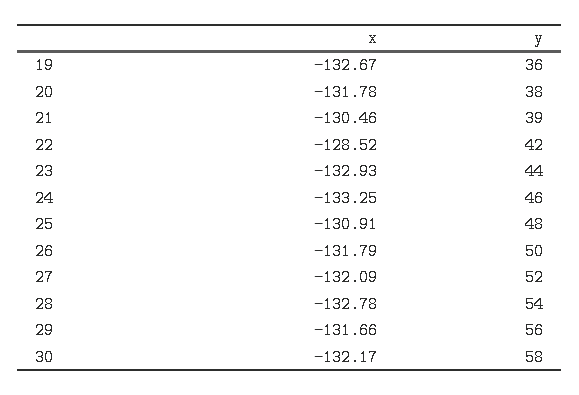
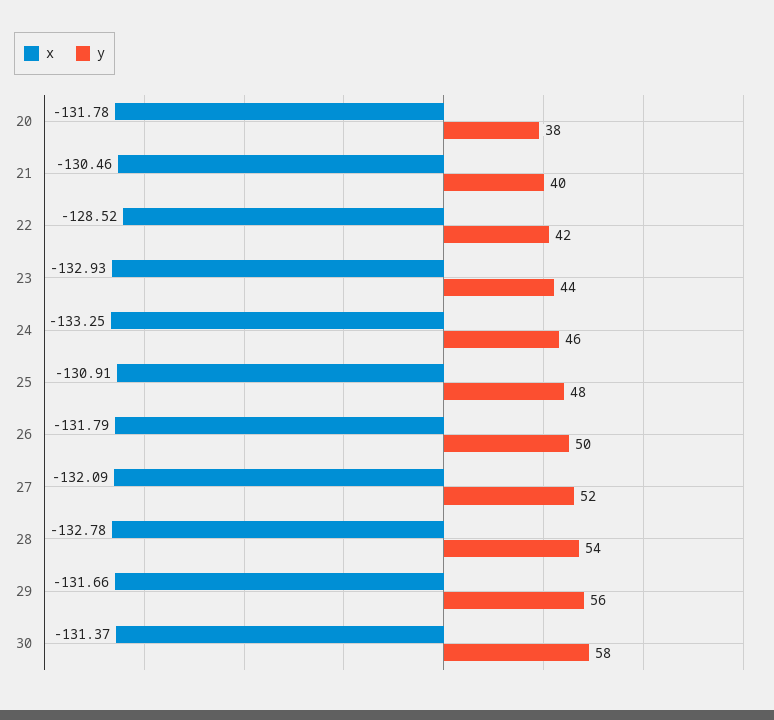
  {
    "x": {
-     "19": -132.67,
      "20": -131.78,
      "21": -130.46,
      "22": -128.52,
      "23": -132.93,
      "24": -133.25,
      "25": -130.91,
      "26": -131.79,
      "27": -132.09,
      "28": -132.78,
      "29": -131.66,
-     "30": -132.17
+     "30": -131.37
    },
    "y": {
-     "19": 36,
      "20": 38,
-     "21": 39,
+     "21": 40,
      "22": 42,
      "23": 44,
      "24": 46,
      "25": 48,
      "26": 50,
      "27": 52,
      "28": 54,
      "29": 56,
      "30": 58
    }
  }

